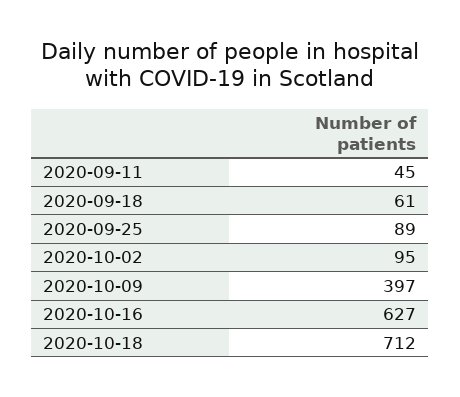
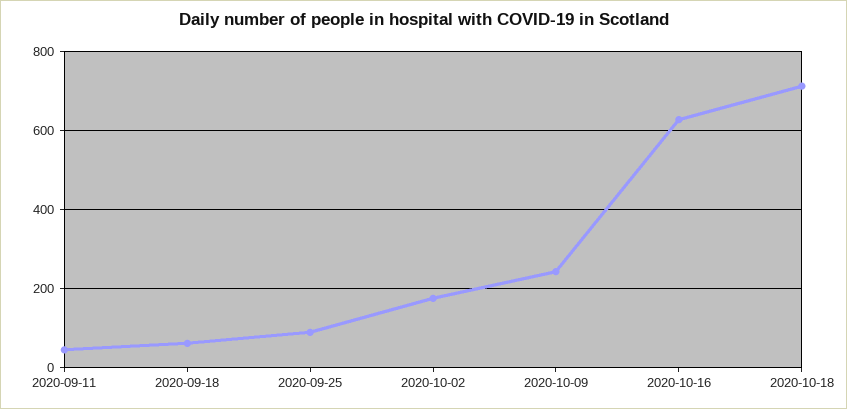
  {
    "2020-09-11": 45,
    "2020-09-18": 61,
    "2020-09-25": 89,
-   "2020-10-02": 95,
+   "2020-10-02": 180,
-   "2020-10-09": 397,
+   "2020-10-09": 240,
    "2020-10-16": 627,
    "2020-10-18": 712
  }

